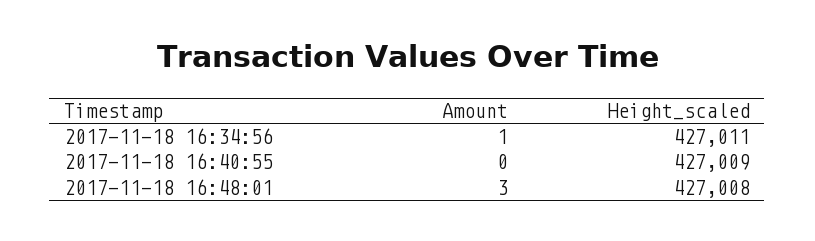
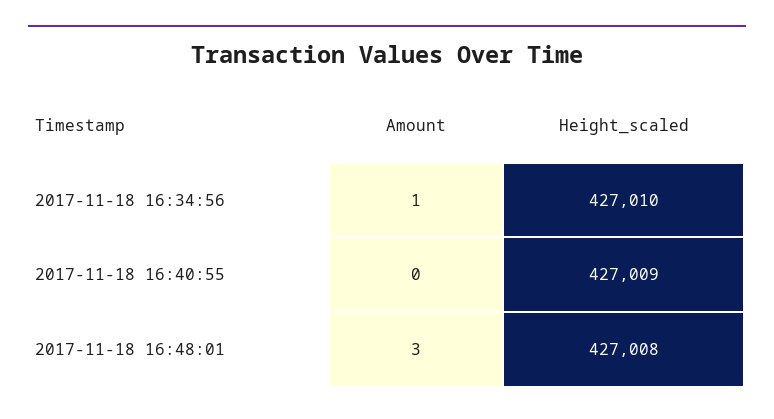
  {
    "Amount": {
      "2017-11-18 16:34:56": 1,
      "2017-11-18 16:40:55": 0,
      "2017-11-18 16:48:01": 3
    },
    "Height_scaled": {
-     "2017-11-18 16:34:56": 427011,
+     "2017-11-18 16:34:56": 427010,
      "2017-11-18 16:40:55": 427009,
      "2017-11-18 16:48:01": 427008
    }
  }

